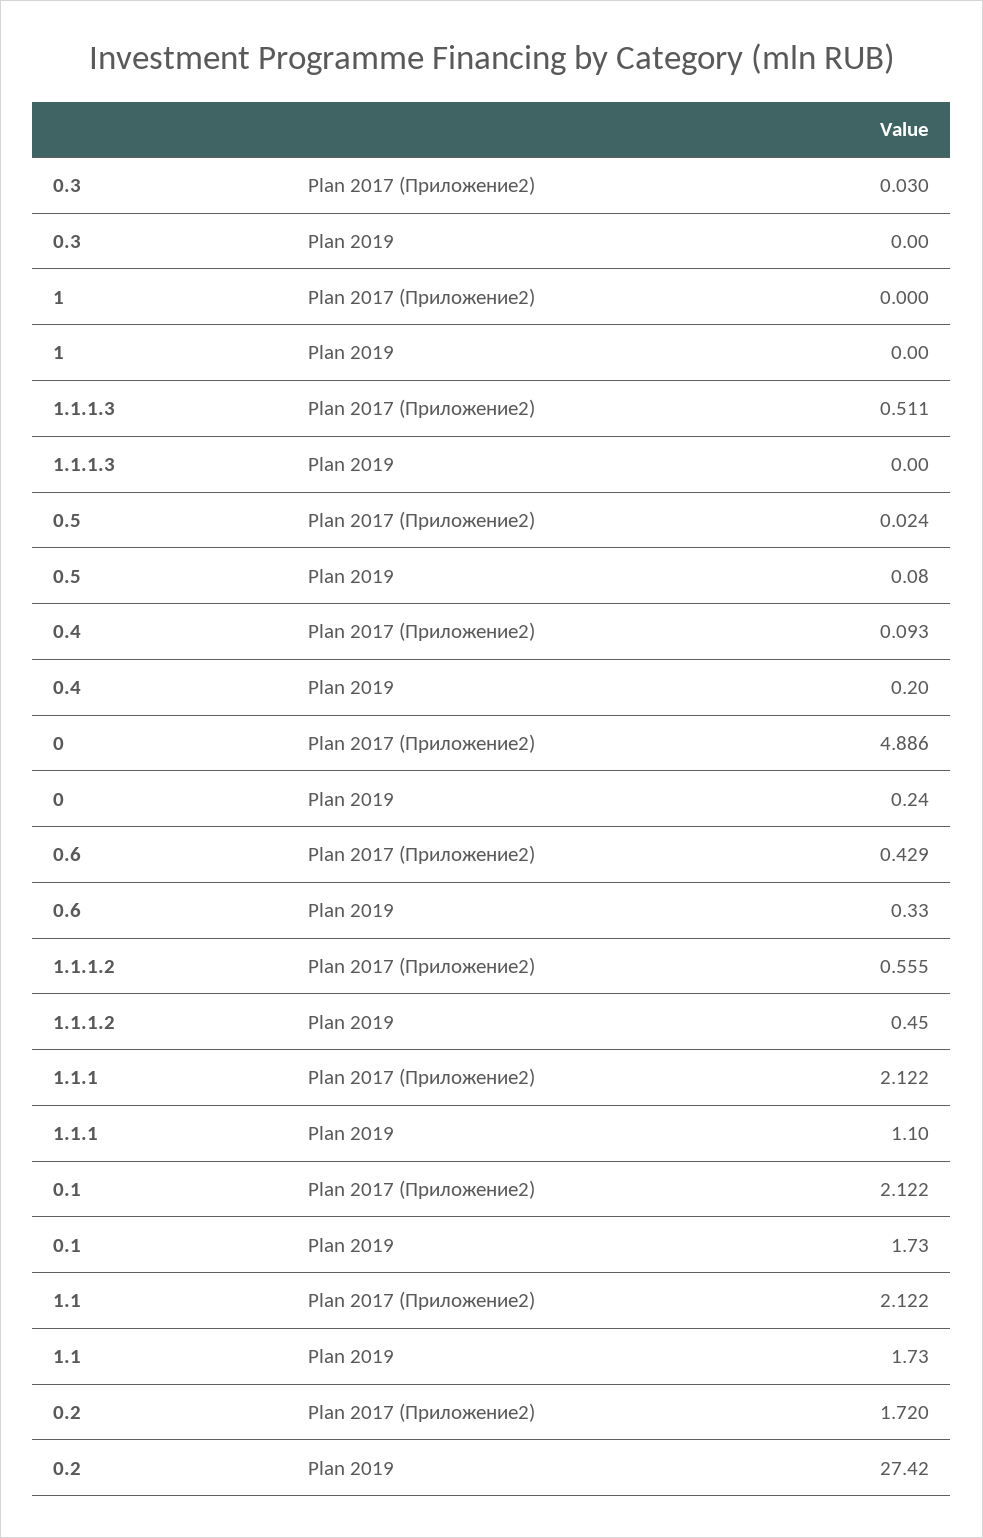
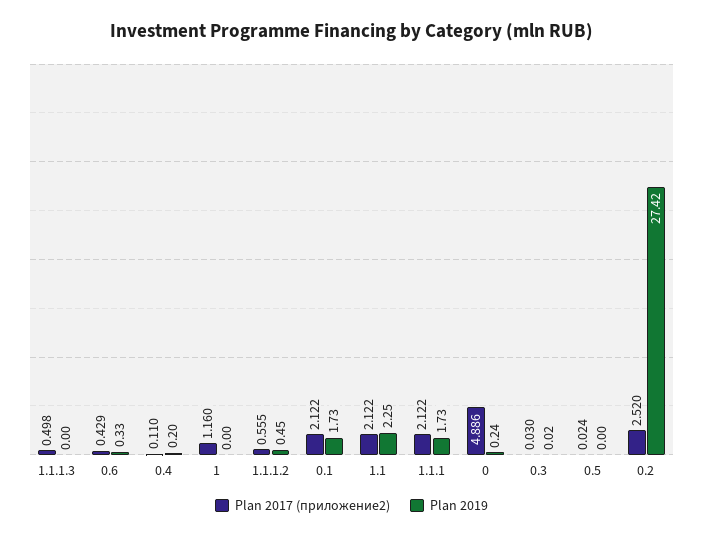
  {
    "Plan 2017 (Приложение2)": {
      "0.3": 0.03,
-     "1": 0,
+     "1": 1.16,
-     "1.1.1.3": 0.511,
+     "1.1.1.3": 0.498,
      "0.5": 0.024,
-     "0.4": 0.093,
+     "0.4": 0.11,
      "0": 4.886,
      "0.6": 0.429,
      "1.1.1.2": 0.555,
      "1.1.1": 2.122,
      "0.1": 2.122,
      "1.1": 2.122,
-     "0.2": 1.72
+     "0.2": 2.52
    },
    "Plan 2019": {
-     "0.3": 0,
+     "0.3": 0.02,
      "1": 0,
      "1.1.1.3": 0,
-     "0.5": 0.08,
+     "0.5": 0,
      "0.4": 0.2,
      "0": 0.24,
      "0.6": 0.33,
      "1.1.1.2": 0.45,
-     "1.1.1": 1.1,
+     "1.1.1": 1.73,
      "0.1": 1.73,
-     "1.1": 1.73,
+     "1.1": 2.25,
      "0.2": 27.42
    }
  }

